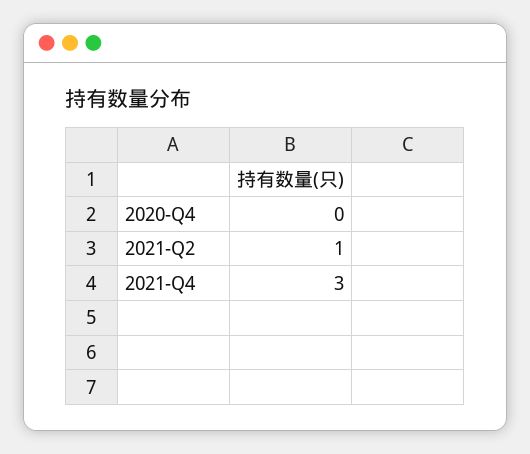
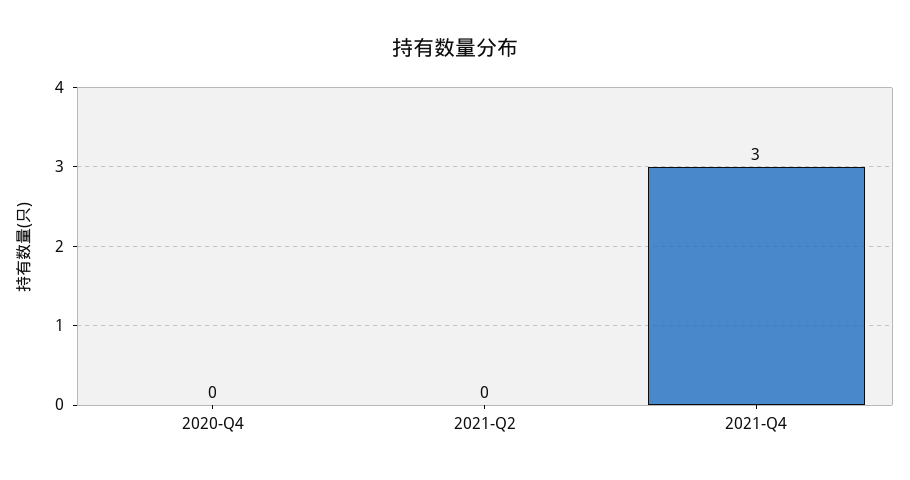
  {
    "2020-Q4": 0,
-   "2021-Q2": 1,
+   "2021-Q2": 0,
    "2021-Q4": 3
  }

